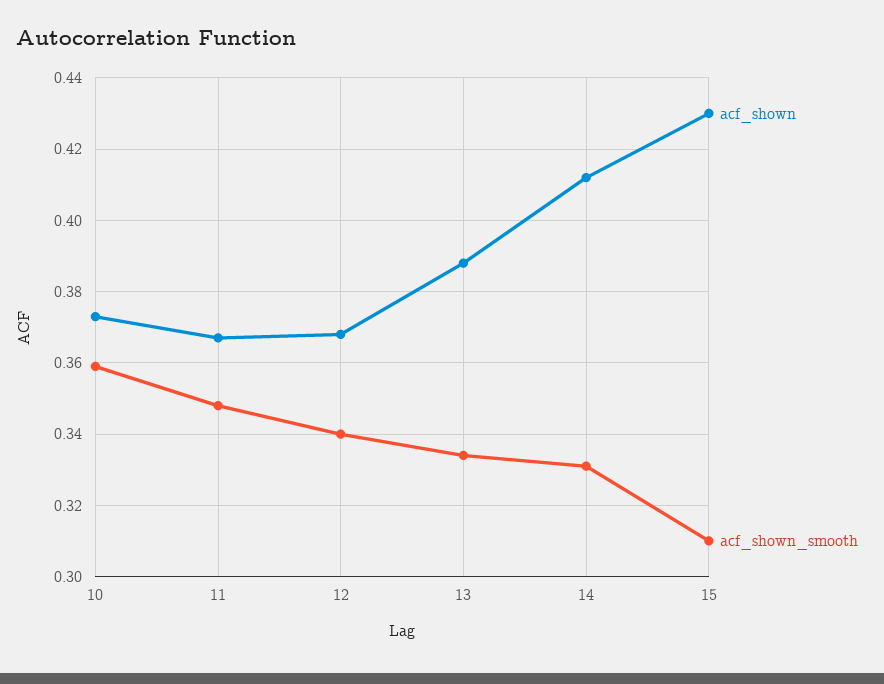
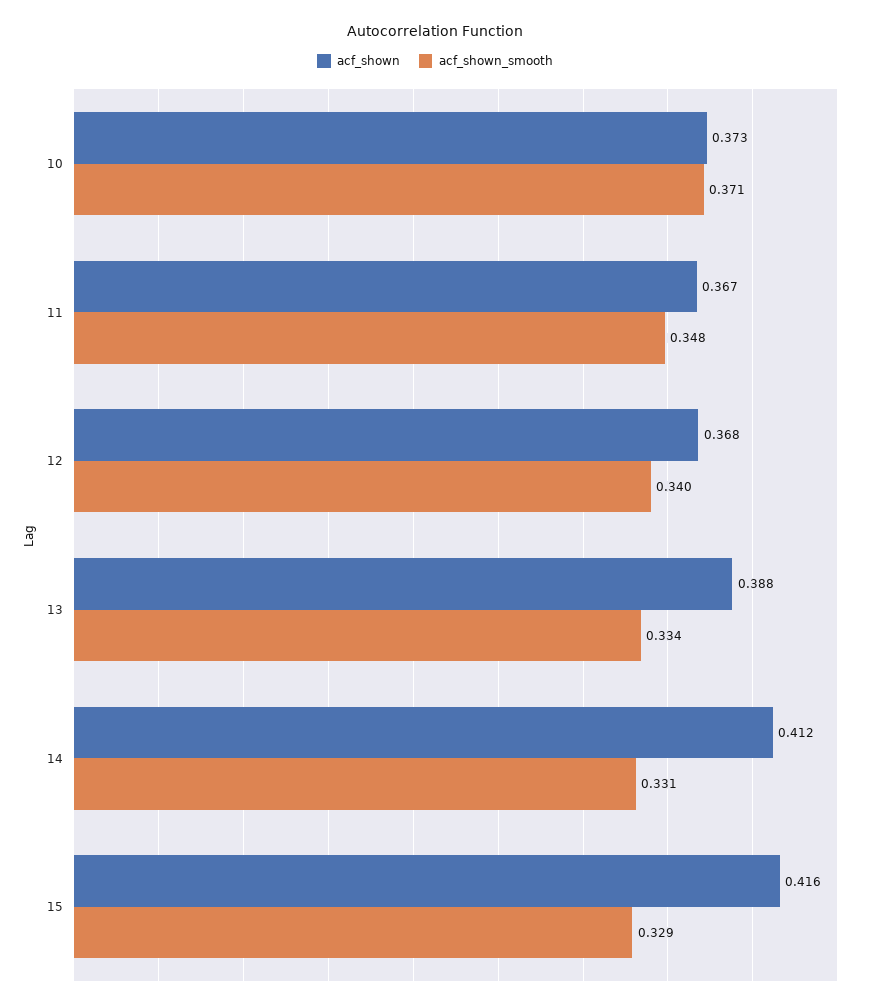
  {
    "acf_shown": {
      "10": 0.373,
      "11": 0.367,
      "12": 0.368,
      "13": 0.388,
      "14": 0.412,
-     "15": 0.43
+     "15": 0.416
    },
    "acf_shown_smooth": {
-     "10": 0.36,
+     "10": 0.371,
      "11": 0.348,
      "12": 0.34,
      "13": 0.334,
      "14": 0.331,
-     "15": 0.31
+     "15": 0.329
    }
  }

